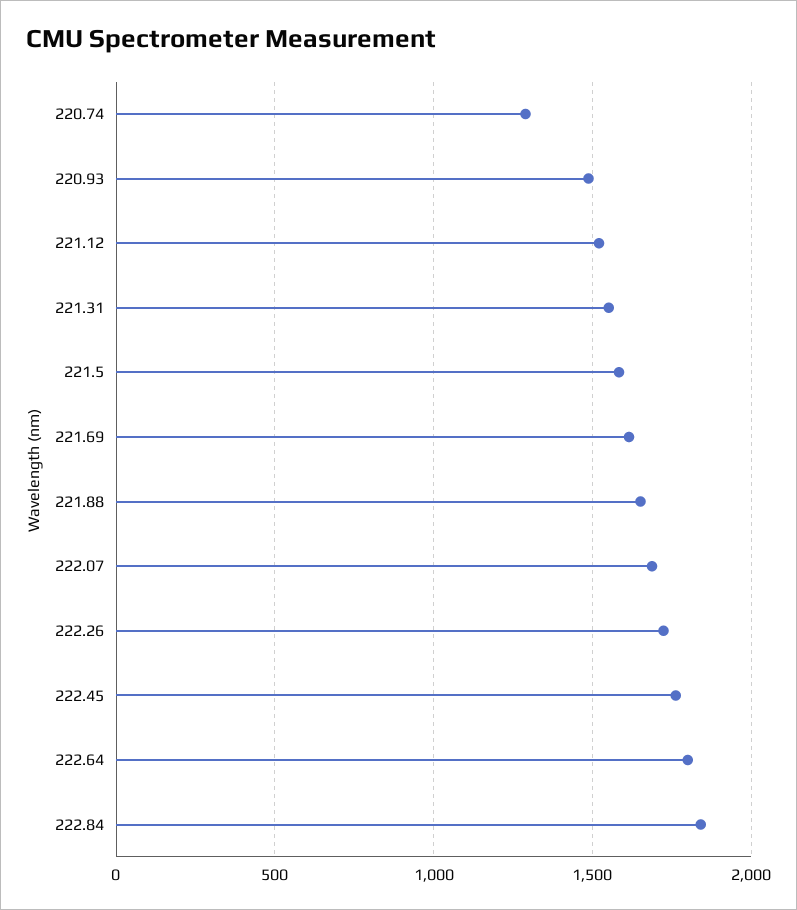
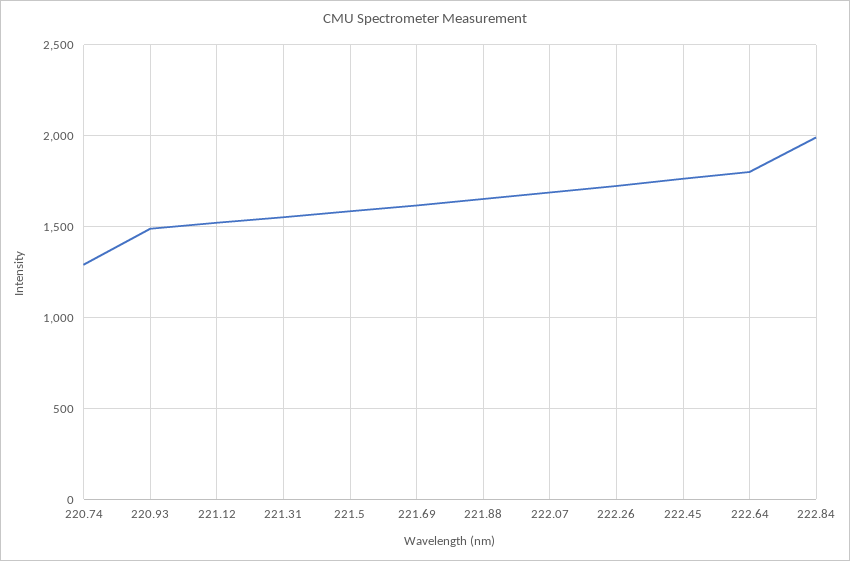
  {
    "220.74": 1300,
    "220.93": 1500,
    "221.12": 1500,
    "221.31": 1550,
    "221.5": 1600,
    "221.69": 1600,
    "221.88": 1650,
    "222.07": 1700,
    "222.26": 1700,
    "222.45": 1750,
    "222.64": 1800,
-   "222.84": 1850
+   "222.84": 2000
  }

